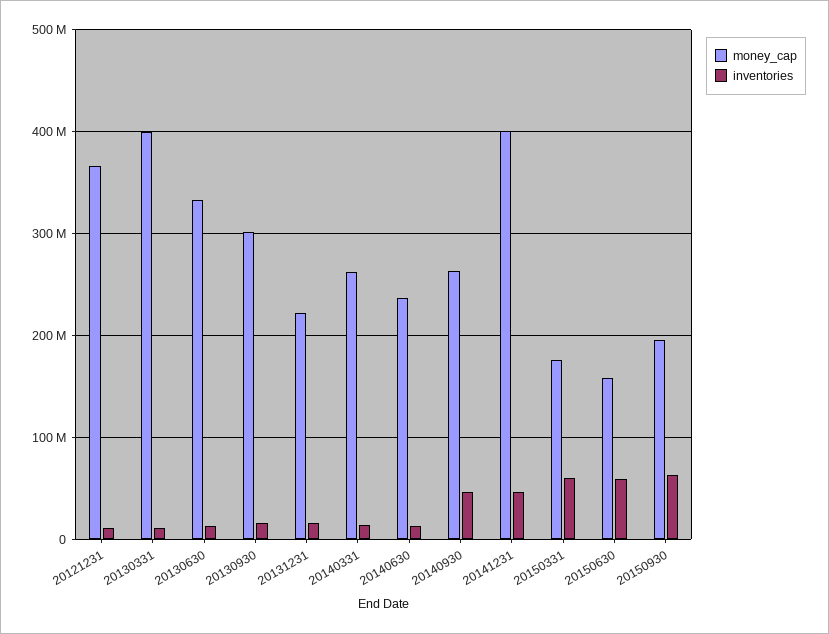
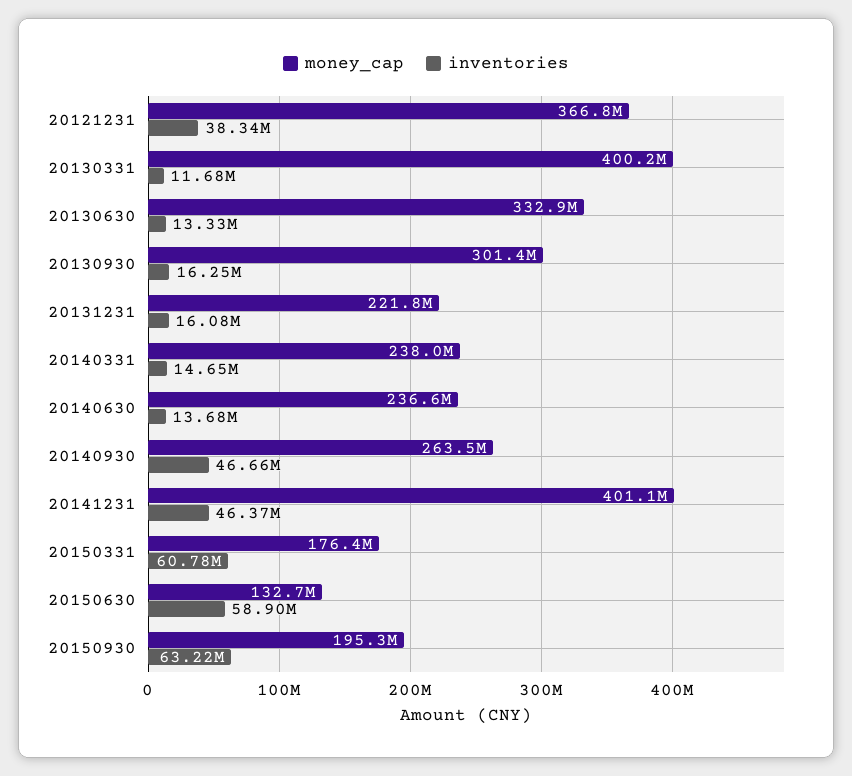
  {
    "money_cap": {
      "20121231": 366800000,
      "20130331": 400200000,
      "20130630": 332900000,
      "20130930": 301400000,
      "20131231": 221800000,
-     "20140331": 260000000,
+     "20140331": 238000000,
      "20140630": 236600000,
      "20140930": 263500000,
      "20141231": 401100000,
      "20150331": 176400000,
-     "20150630": 160000000,
+     "20150630": 132700000,
      "20150930": 195300000
    },
    "inventories": {
-     "20121231": 10000000,
+     "20121231": 38340000,
      "20130331": 11680000,
      "20130630": 13330000,
      "20130930": 16250000,
      "20131231": 16080000,
      "20140331": 14650000,
      "20140630": 13680000,
      "20140930": 46660000,
      "20141231": 46370000,
      "20150331": 60780000,
      "20150630": 58900000,
      "20150930": 63220000
    }
  }

